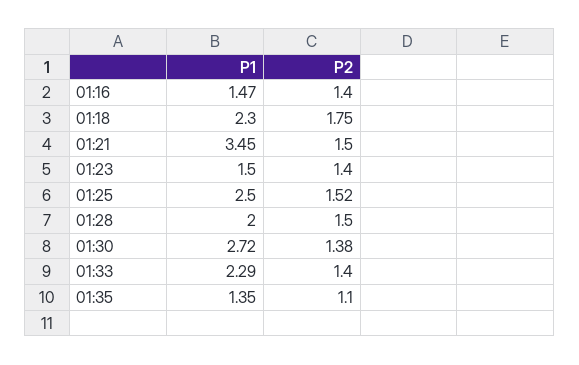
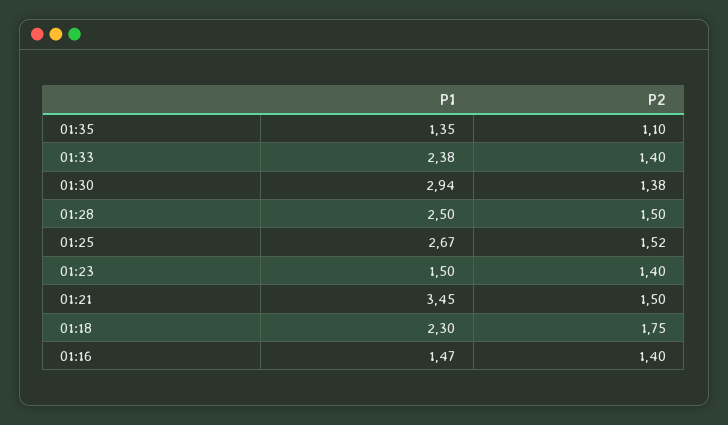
  {
    "P1": {
      "01:16": 1.47,
      "01:18": 2.3,
      "01:21": 3.45,
      "01:23": 1.5,
-     "01:25": 2.5,
+     "01:25": 2.67,
-     "01:28": 2,
+     "01:28": 2.5,
-     "01:30": 2.72,
+     "01:30": 2.94,
-     "01:33": 2.29,
+     "01:33": 2.38,
      "01:35": 1.35
    },
    "P2": {
      "01:16": 1.4,
      "01:18": 1.75,
      "01:21": 1.5,
      "01:23": 1.4,
      "01:25": 1.52,
      "01:28": 1.5,
      "01:30": 1.38,
      "01:33": 1.4,
      "01:35": 1.1
    }
  }

